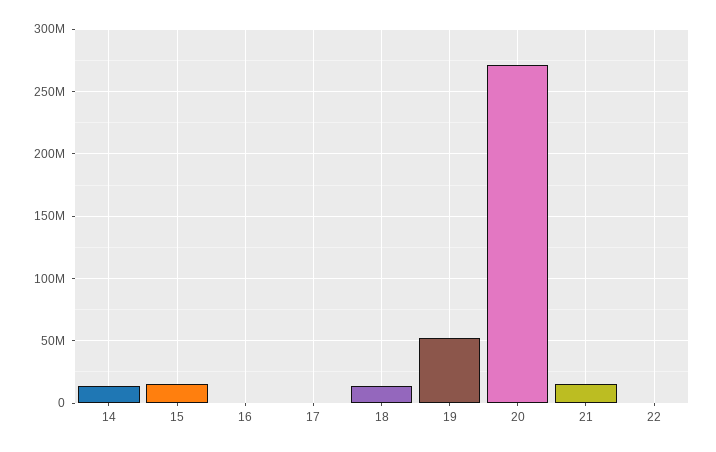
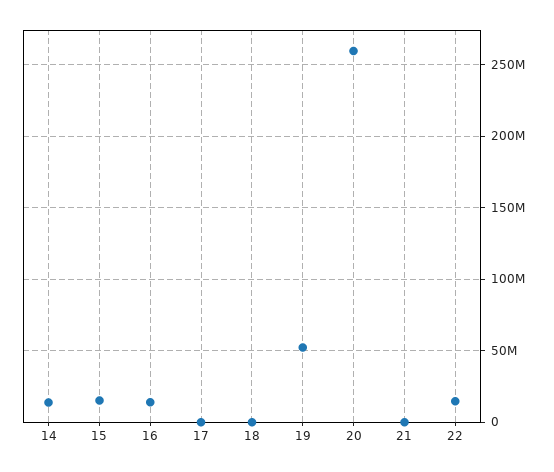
  {
    "14": 15000000,
    "15": 15000000,
-   "16": 0,
+   "16": 15000000,
    "17": 0,
-   "18": 15000000,
+   "18": 0,
    "19": 50000000,
-   "20": 270000000,
+   "20": 260000000,
-   "21": 15000000,
+   "21": 0,
-   "22": 0
+   "22": 15000000
  }

